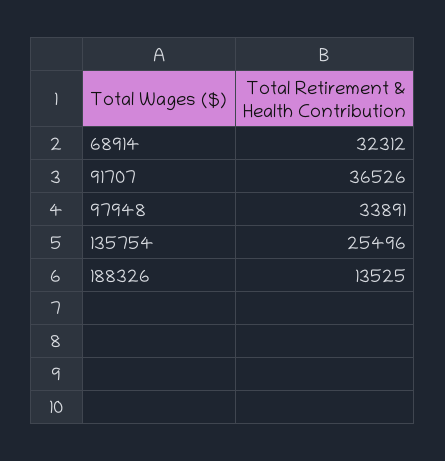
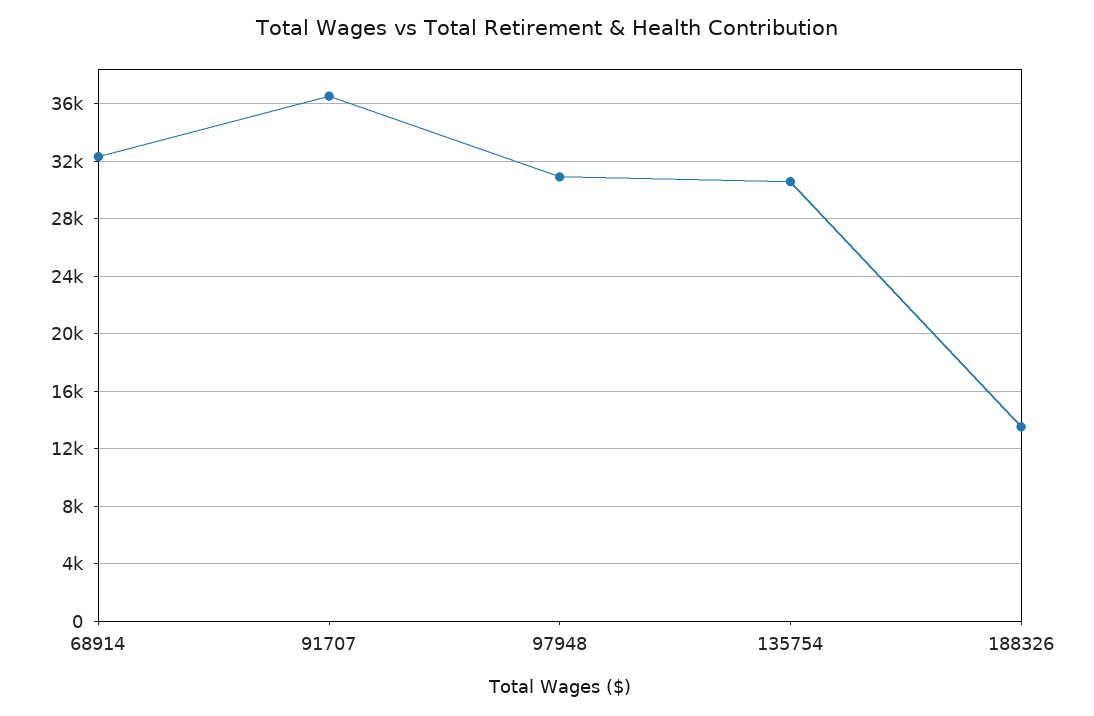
  {
    "68914": 32312,
    "91707": 36526,
-   "97948": 33891,
+   "97948": 31000,
-   "135754": 25496,
+   "135754": 30500,
    "188326": 13525
  }

